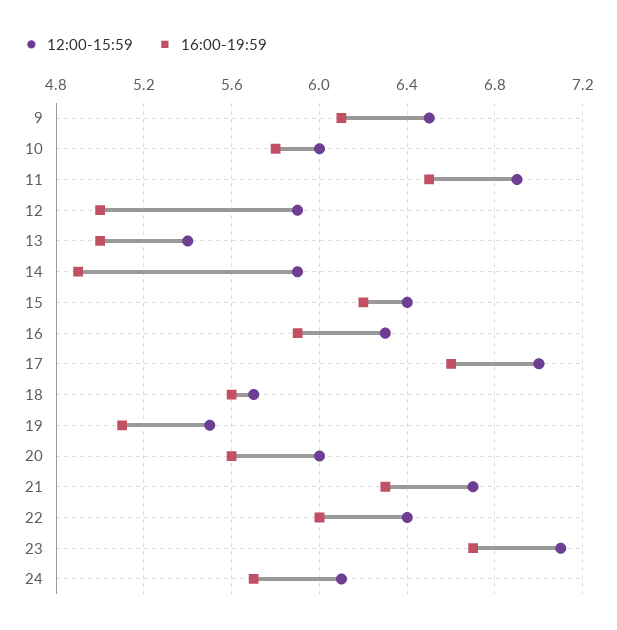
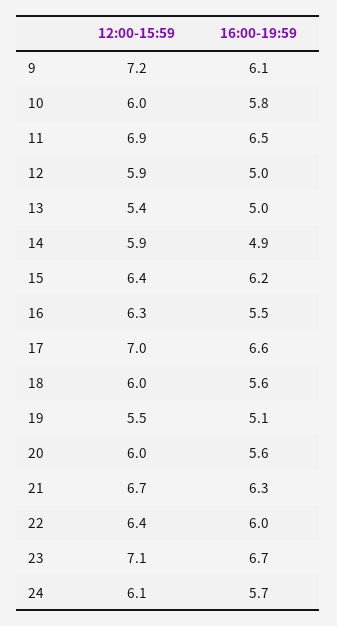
  {
    "12:00-15:59": {
-     "9": 6.5,
+     "9": 7.2,
      "10": 6,
      "11": 6.9,
      "12": 5.9,
      "13": 5.4,
      "14": 5.9,
      "15": 6.4,
      "16": 6.3,
      "17": 7,
-     "18": 5.7,
+     "18": 6,
      "19": 5.5,
      "20": 6,
      "21": 6.7,
      "22": 6.4,
      "23": 7.1,
      "24": 6.1
    },
    "16:00-19:59": {
      "9": 6.1,
      "10": 5.8,
      "11": 6.5,
      "12": 5,
      "13": 5,
      "14": 4.9,
      "15": 6.2,
-     "16": 5.9,
+     "16": 5.5,
      "17": 6.6,
      "18": 5.6,
      "19": 5.1,
      "20": 5.6,
      "21": 6.3,
      "22": 6,
      "23": 6.7,
      "24": 5.7
    }
  }

